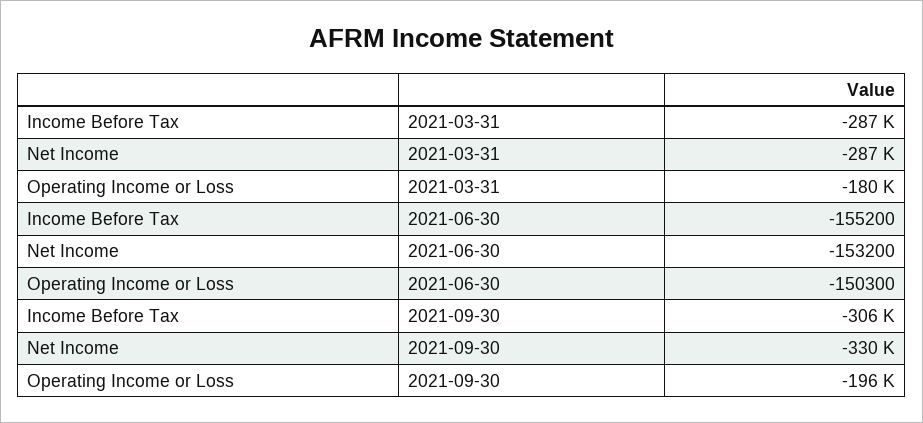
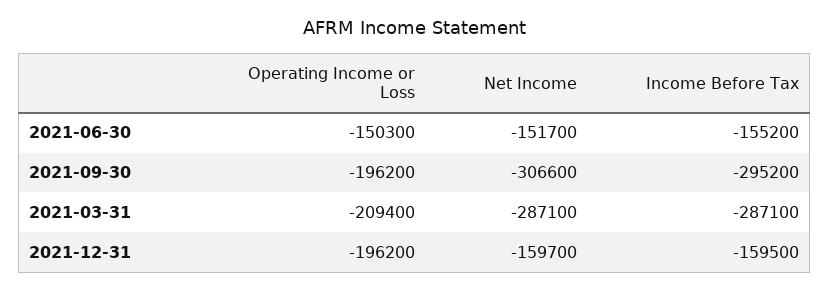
  {
    "Income Before Tax": {
      "2021-03-31": -287100,
      "2021-06-30": -155200,
-     "2021-09-30": -306000
+     "2021-09-30": -295200,
+     "2021-12-31": -159500
    },
    "Net Income": {
      "2021-03-31": -287100,
-     "2021-06-30": -153200,
+     "2021-06-30": -151700,
-     "2021-09-30": -330000
+     "2021-09-30": -306600,
+     "2021-12-31": -159700
    },
    "Operating Income or Loss": {
-     "2021-03-31": -180000,
+     "2021-03-31": -209400,
      "2021-06-30": -150300,
-     "2021-09-30": -196200
+     "2021-09-30": -196200,
+     "2021-12-31": -196200
    }
  }

